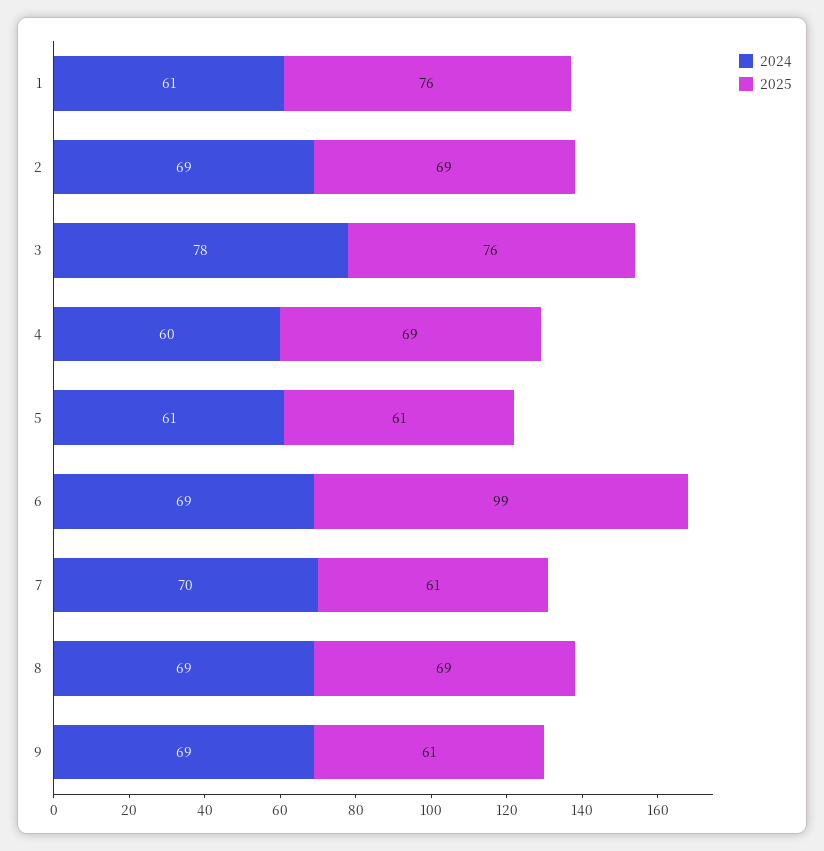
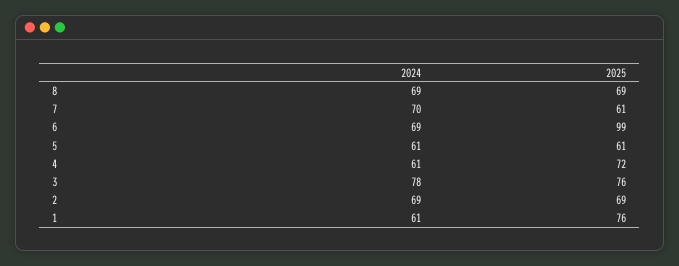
  {
    "2024": {
      "1": 61,
      "2": 69,
      "3": 78,
-     "4": 60,
+     "4": 61,
      "5": 61,
      "6": 69,
      "7": 70,
-     "8": 69,
+     "8": 69
-     "9": 69
    },
    "2025": {
      "1": 76,
      "2": 69,
      "3": 76,
-     "4": 69,
+     "4": 72,
      "5": 61,
      "6": 99,
      "7": 61,
-     "8": 69,
+     "8": 69
-     "9": 61
    }
  }

